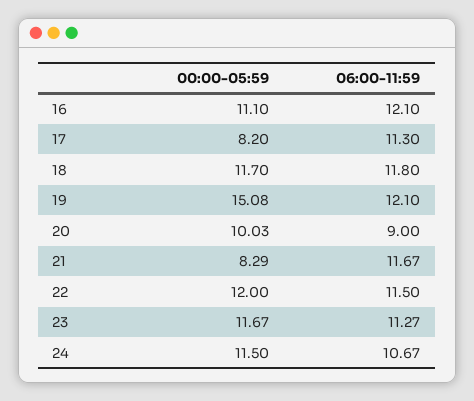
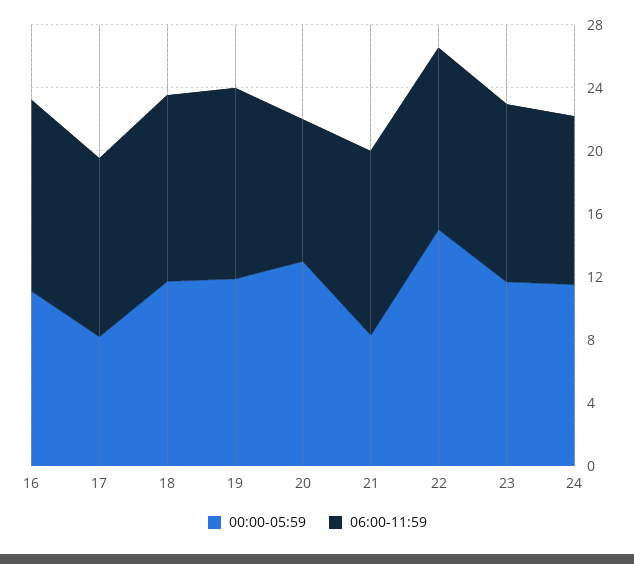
  {
    "00:00-05:59": {
      "16": 11.1,
      "17": 8.2,
      "18": 11.7,
-     "19": 15.08,
+     "19": 12,
-     "20": 10.03,
+     "20": 13,
      "21": 8.29,
-     "22": 12,
+     "22": 15,
      "23": 11.67,
      "24": 11.5
    },
    "06:00-11:59": {
      "16": 12.1,
      "17": 11.3,
      "18": 11.8,
      "19": 12.1,
      "20": 9,
      "21": 11.67,
      "22": 11.5,
      "23": 11.27,
      "24": 10.67
    }
  }

